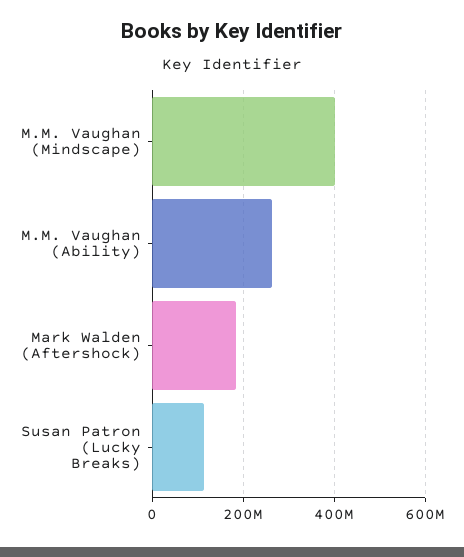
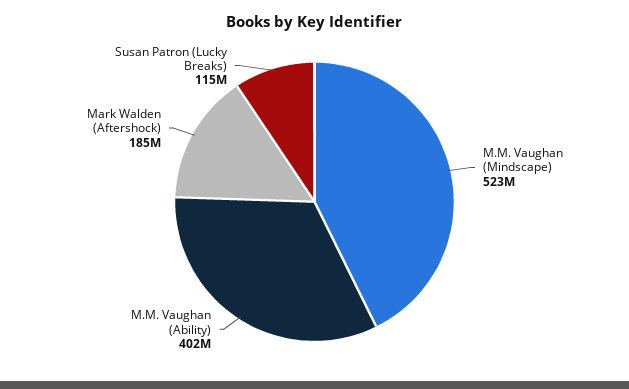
  {
-   "M.M. Vaughan (Mindscape)": 400000000,
+   "M.M. Vaughan (Mindscape)": 523000000,
-   "M.M. Vaughan (Ability)": 260000000,
+   "M.M. Vaughan (Ability)": 402000000,
    "Mark Walden (Aftershock)": 185000000,
    "Susan Patron (Lucky Breaks)": 115000000
  }

